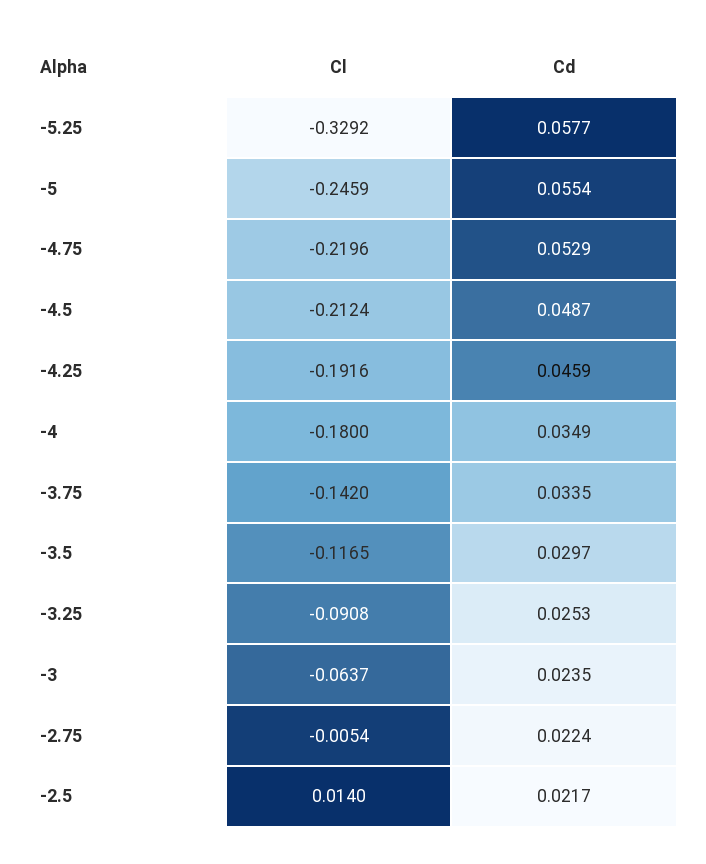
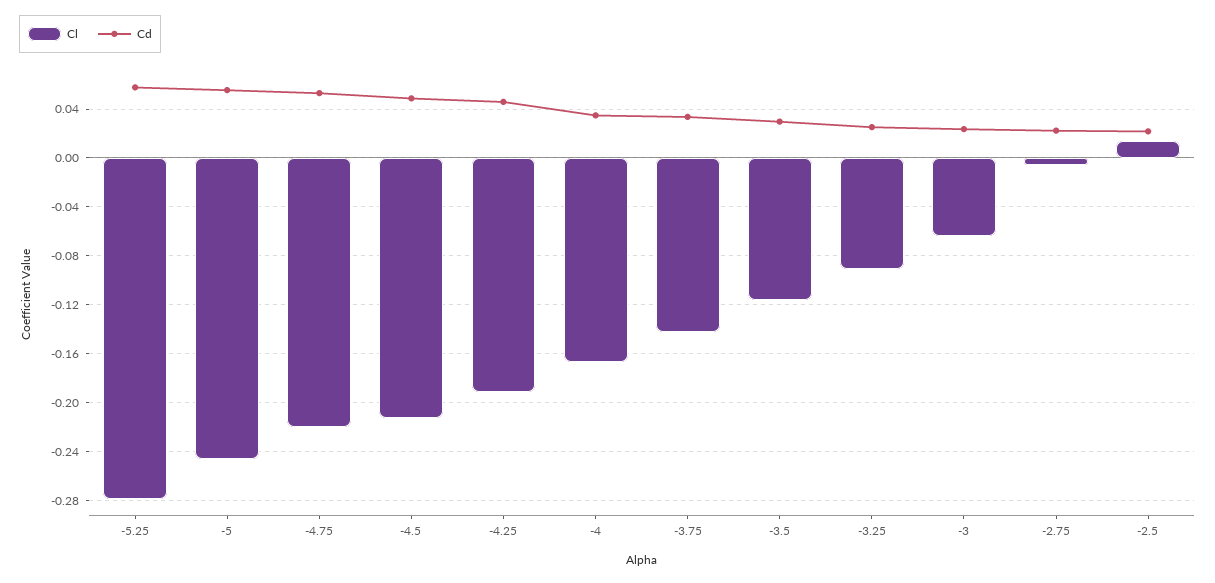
  {
    "Cl": {
-     "-5.25": -0.3292,
+     "-5.25": -0.28,
      "-5": -0.2459,
      "-4.75": -0.2196,
      "-4.5": -0.2124,
      "-4.25": -0.1916,
-     "-4": -0.18,
+     "-4": -0.165,
      "-3.75": -0.142,
      "-3.5": -0.1165,
      "-3.25": -0.0908,
      "-3": -0.0637,
      "-2.75": -0.0054,
      "-2.5": 0.014
    },
    "Cd": {
      "-5.25": 0.0577,
      "-5": 0.0554,
      "-4.75": 0.0529,
      "-4.5": 0.0487,
      "-4.25": 0.0459,
      "-4": 0.0349,
      "-3.75": 0.0335,
      "-3.5": 0.0297,
      "-3.25": 0.0253,
      "-3": 0.0235,
      "-2.75": 0.0224,
      "-2.5": 0.0217
    }
  }

